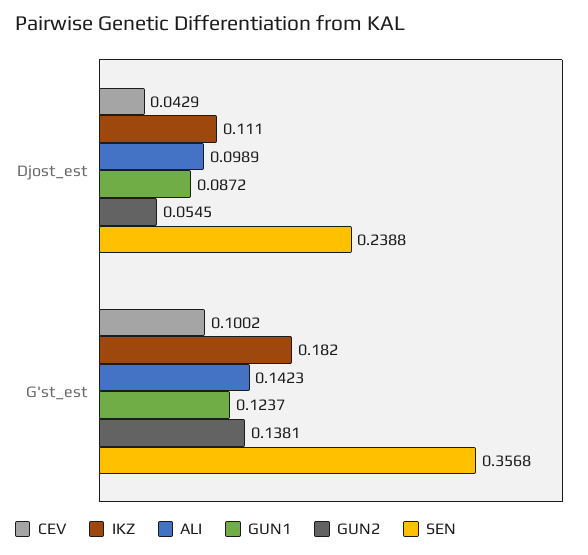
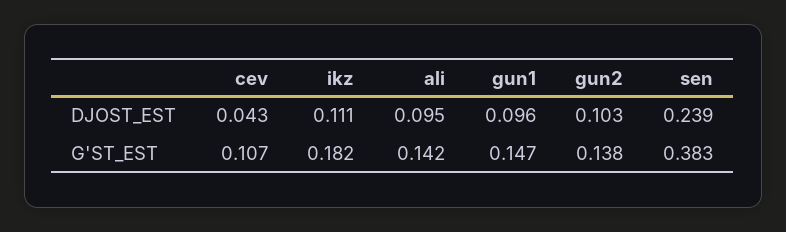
  {
    "CEV": {
      "Djost_est": 0.0429,
-     "G'st_est": 0.1002
+     "G'st_est": 0.107
    },
    "IKZ": {
      "Djost_est": 0.111,
      "G'st_est": 0.182
    },
    "ALI": {
-     "Djost_est": 0.0989,
+     "Djost_est": 0.095,
      "G'st_est": 0.1423
    },
    "GUN1": {
-     "Djost_est": 0.0872,
+     "Djost_est": 0.096,
-     "G'st_est": 0.1237
+     "G'st_est": 0.147
    },
    "GUN2": {
-     "Djost_est": 0.0545,
+     "Djost_est": 0.103,
      "G'st_est": 0.1381
    },
    "SEN": {
      "Djost_est": 0.2388,
-     "G'st_est": 0.3568
+     "G'st_est": 0.383
    }
  }

